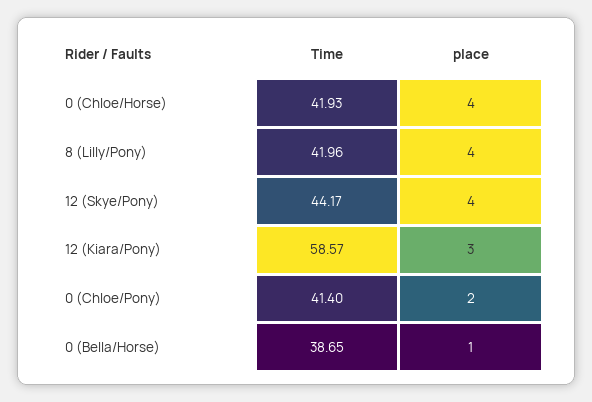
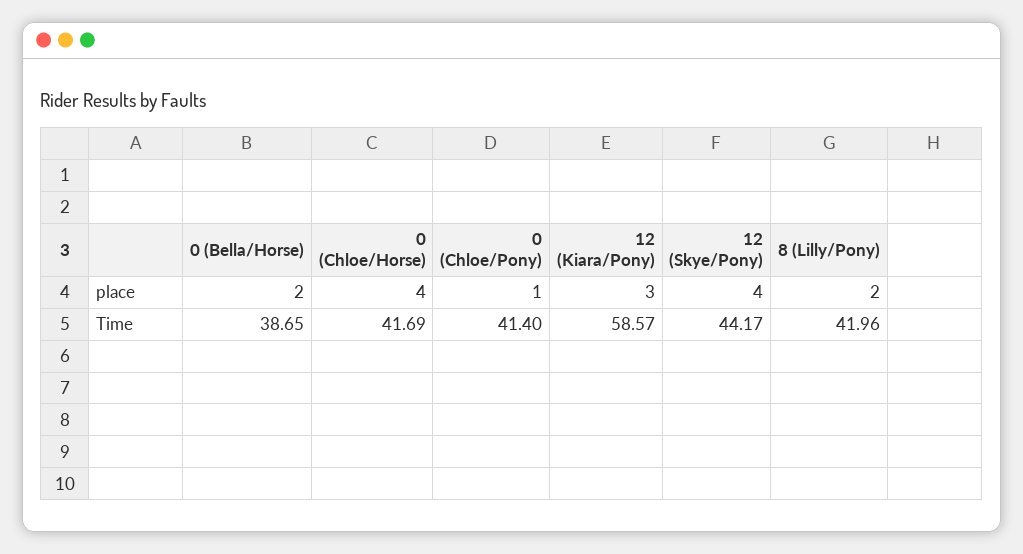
  {
    "Time": {
-     "0 (Chloe/Horse)": 41.93,
+     "0 (Chloe/Horse)": 41.69,
      "8 (Lilly/Pony)": 41.96,
      "12 (Skye/Pony)": 44.17,
      "12 (Kiara/Pony)": 58.57,
      "0 (Chloe/Pony)": 41.4,
      "0 (Bella/Horse)": 38.65
    },
    "place": {
      "0 (Chloe/Horse)": 4,
-     "8 (Lilly/Pony)": 4,
+     "8 (Lilly/Pony)": 2,
      "12 (Skye/Pony)": 4,
      "12 (Kiara/Pony)": 3,
-     "0 (Chloe/Pony)": 2,
+     "0 (Chloe/Pony)": 1,
-     "0 (Bella/Horse)": 1
+     "0 (Bella/Horse)": 2
    }
  }

